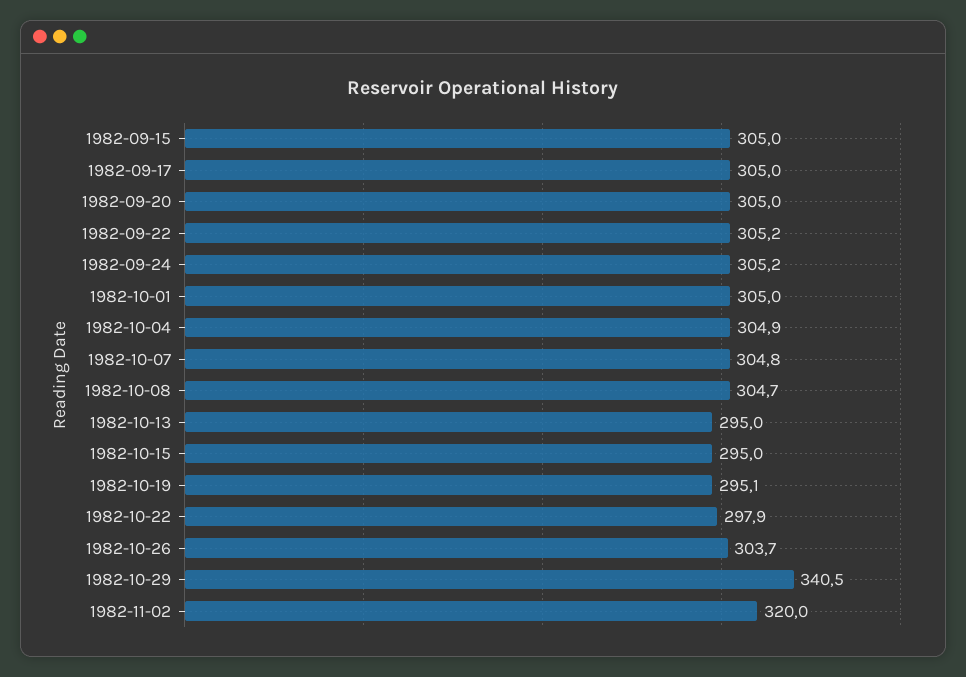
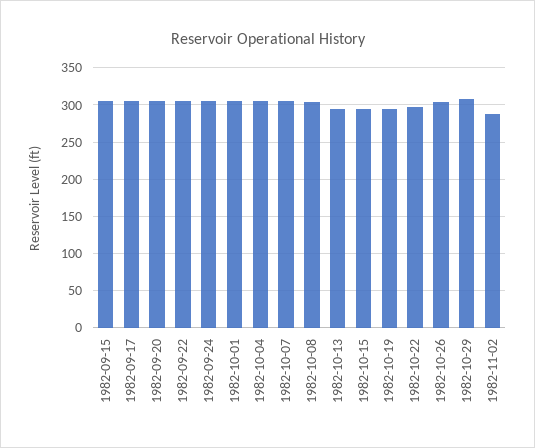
  {
    "1982-09-15": 305,
    "1982-09-17": 305,
    "1982-09-20": 305,
    "1982-09-22": 305.2,
    "1982-09-24": 305.2,
    "1982-10-01": 305,
    "1982-10-04": 304.9,
    "1982-10-07": 304.8,
    "1982-10-08": 304.7,
    "1982-10-13": 295,
    "1982-10-15": 295,
    "1982-10-19": 295.1,
    "1982-10-22": 297.9,
    "1982-10-26": 303.7,
-   "1982-10-29": 340.5,
+   "1982-10-29": 310,
-   "1982-11-02": 320
+   "1982-11-02": 290
  }

